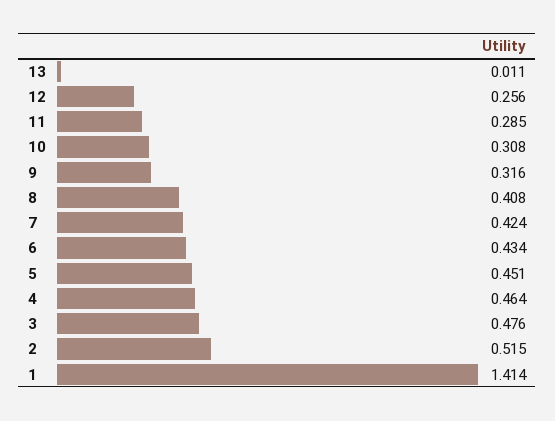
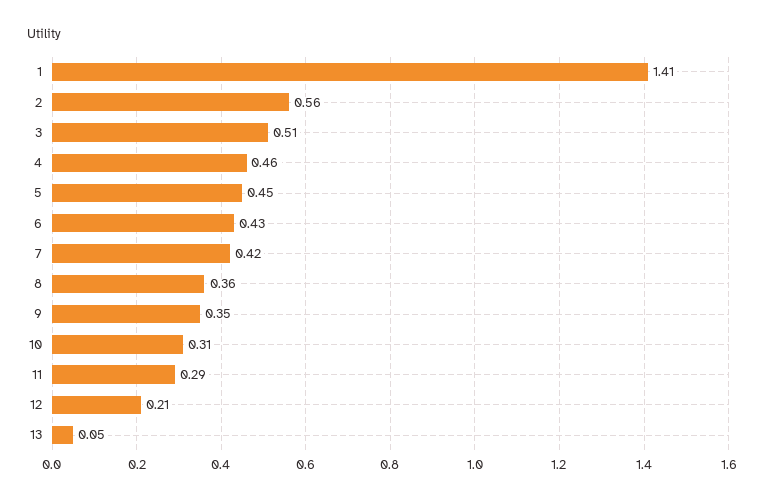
  {
-   "13": 0.011,
+   "13": 0.05,
-   "12": 0.256,
+   "12": 0.21,
    "11": 0.285,
    "10": 0.308,
-   "9": 0.316,
+   "9": 0.35,
-   "8": 0.408,
+   "8": 0.36,
    "7": 0.424,
    "6": 0.434,
    "5": 0.451,
    "4": 0.464,
-   "3": 0.476,
+   "3": 0.51,
-   "2": 0.515,
+   "2": 0.56,
    "1": 1.414
  }

